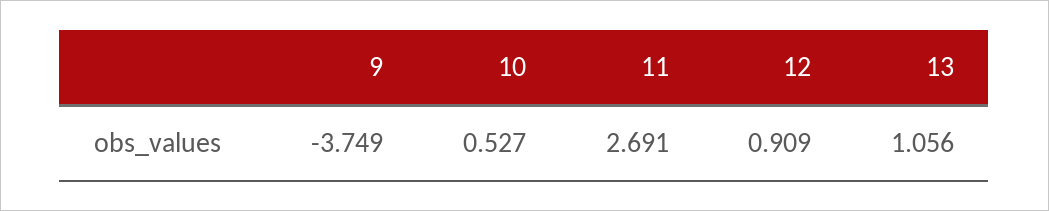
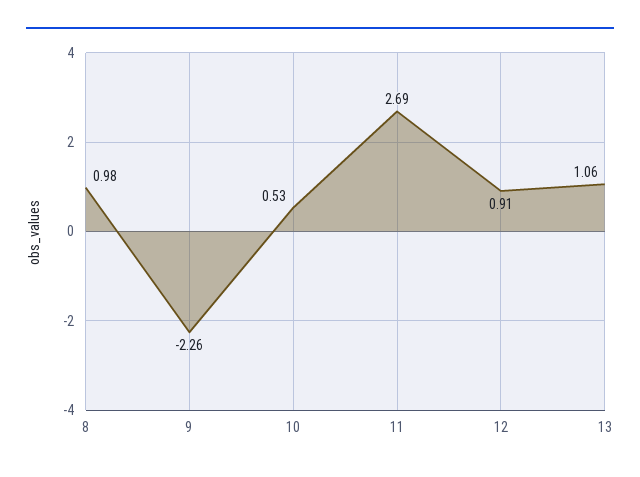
  {
-   "9": -3.749,
+   "9": -2.26,
    "10": 0.527,
    "11": 2.691,
    "12": 0.909,
-   "13": 1.056
+   "13": 1.056,
+   "8": 0.98
  }

